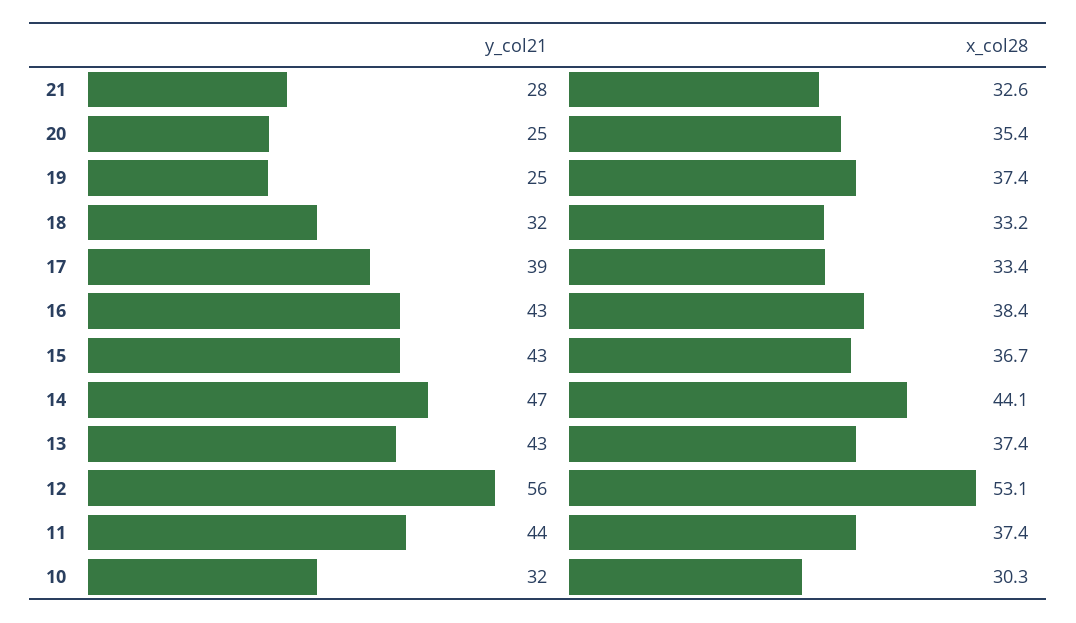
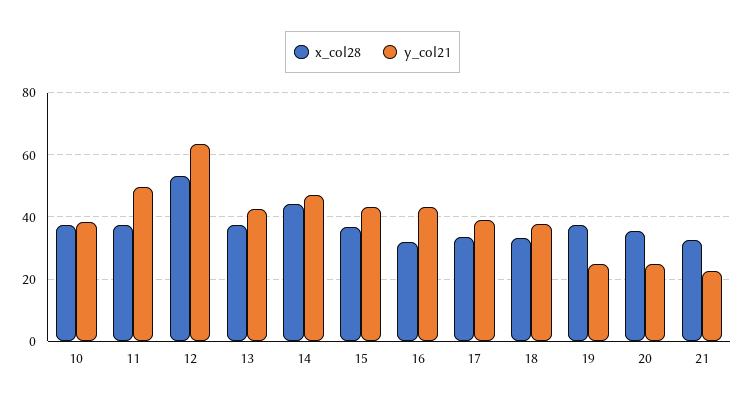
  {
    "y_col21": {
-     "21": 28,
+     "21": 22,
      "20": 25,
      "19": 25,
-     "18": 32,
+     "18": 38,
      "17": 39,
      "16": 43,
      "15": 43,
      "14": 47,
      "13": 43,
-     "12": 56,
+     "12": 64,
-     "11": 44,
+     "11": 50,
-     "10": 32
+     "10": 38
    },
    "x_col28": {
      "21": 32.6,
      "20": 35.4,
      "19": 37.4,
      "18": 33.2,
      "17": 33.4,
-     "16": 38.4,
+     "16": 32,
      "15": 36.7,
      "14": 44.1,
      "13": 37.4,
      "12": 53.1,
      "11": 37.4,
-     "10": 30.3
+     "10": 38
    }
  }

